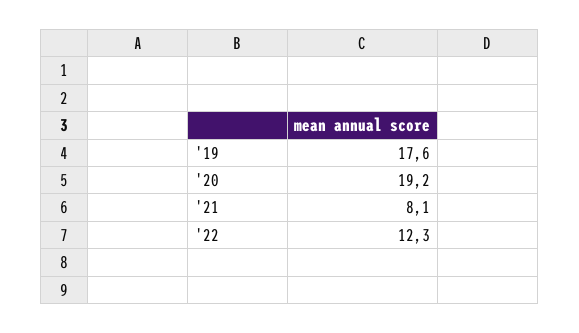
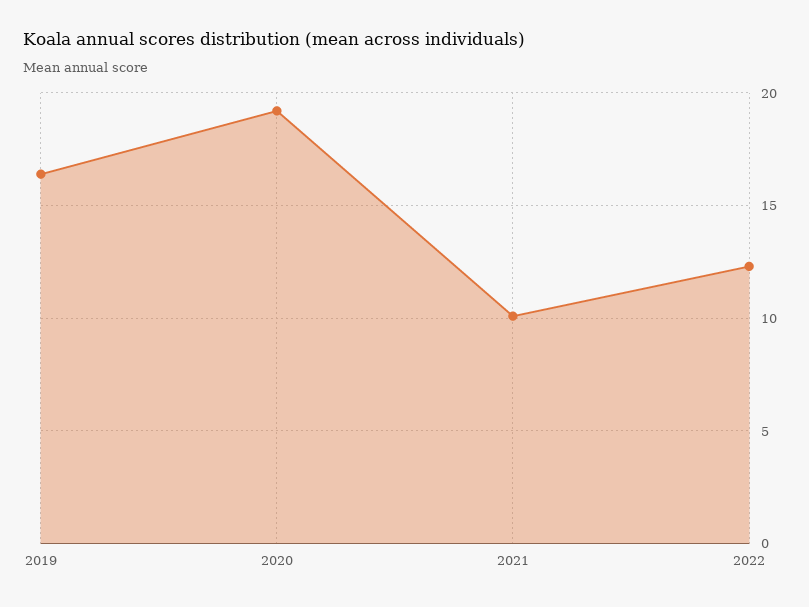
  {
-   "'19": 17.6,
+   "'19": 16.5,
    "'20": 19.2,
-   "'21": 8.1,
+   "'21": 10,
    "'22": 12.3
  }

